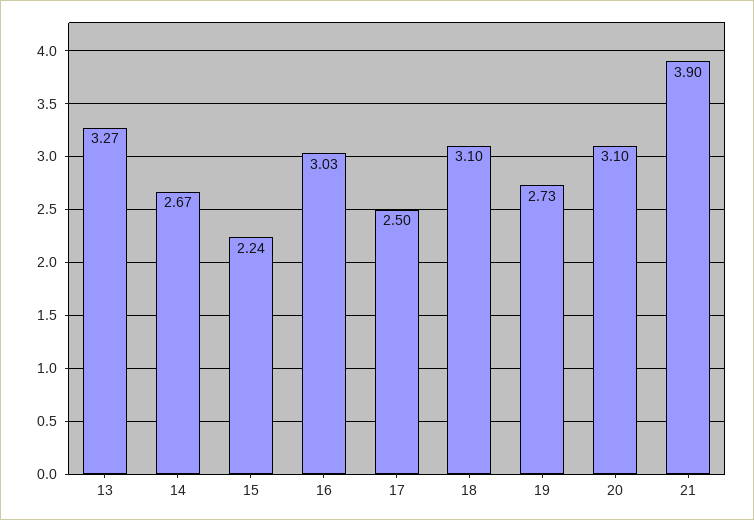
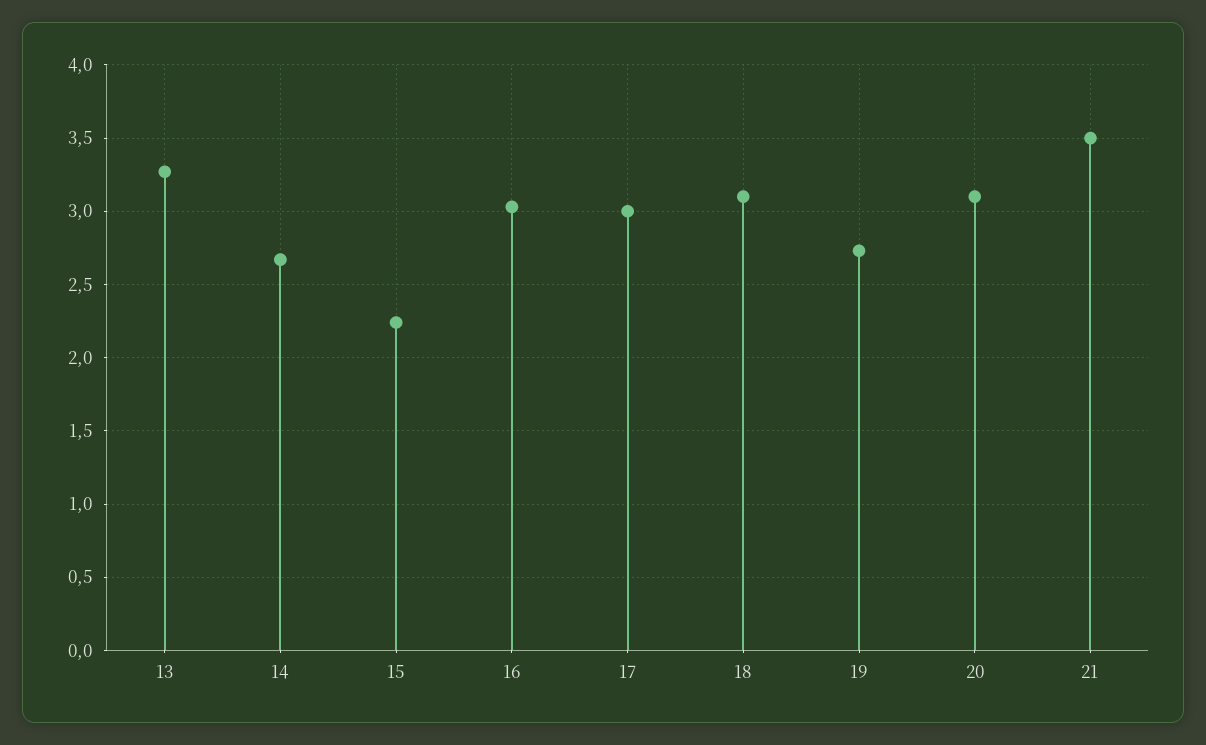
  {
    "13": 3.27,
    "14": 2.67,
    "15": 2.24,
    "16": 3.03,
-   "17": 2.5,
+   "17": 3,
    "18": 3.1,
    "19": 2.73,
    "20": 3.1,
-   "21": 3.9
+   "21": 3.5
  }

